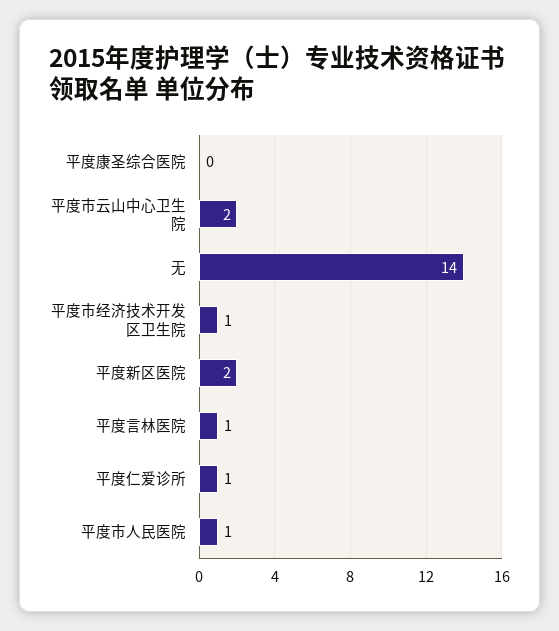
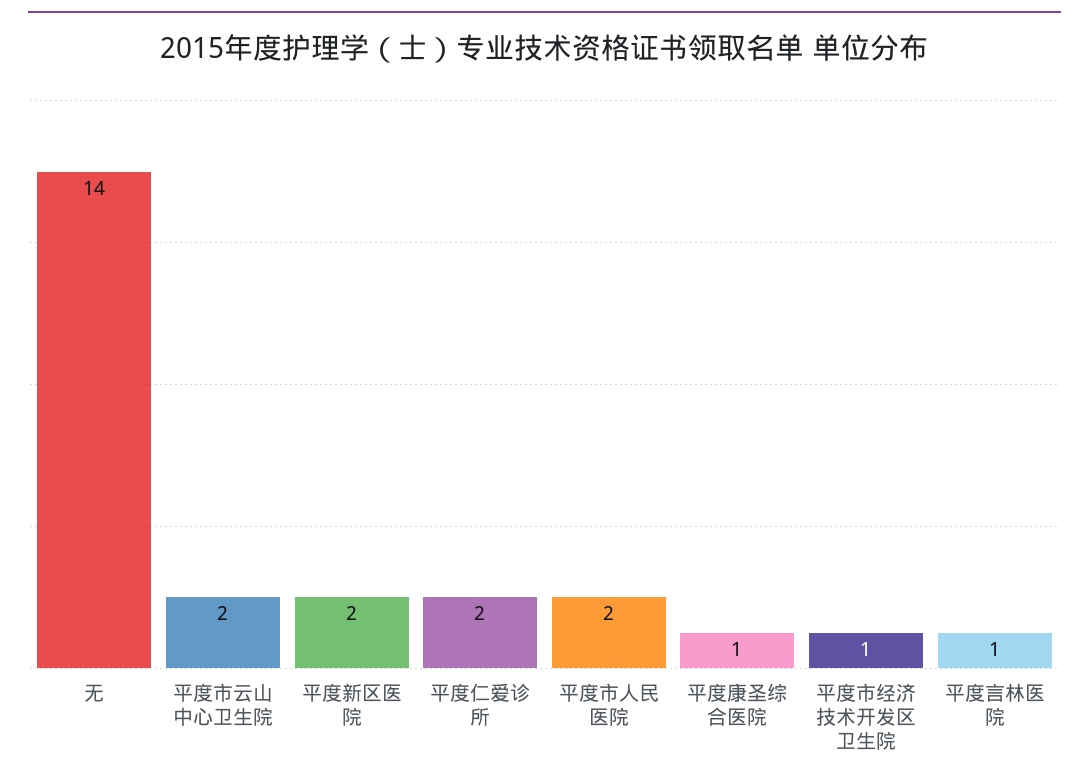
  {
-   "平度康圣综合医院": 0,
+   "平度康圣综合医院": 1,
    "平度市云山中心卫生院": 2,
    "无": 14,
    "平度市经济技术开发区卫生院": 1,
    "平度新区医院": 2,
    "平度言林医院": 1,
-   "平度仁爱诊所": 1,
+   "平度仁爱诊所": 2,
-   "平度市人民医院": 1
+   "平度市人民医院": 2
  }

